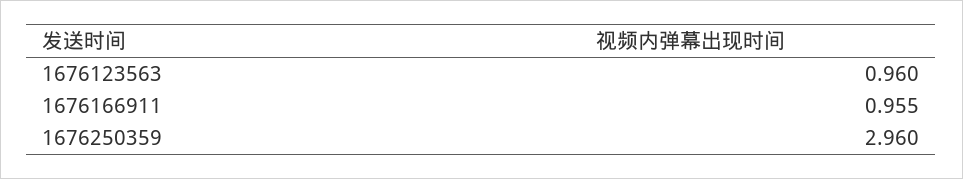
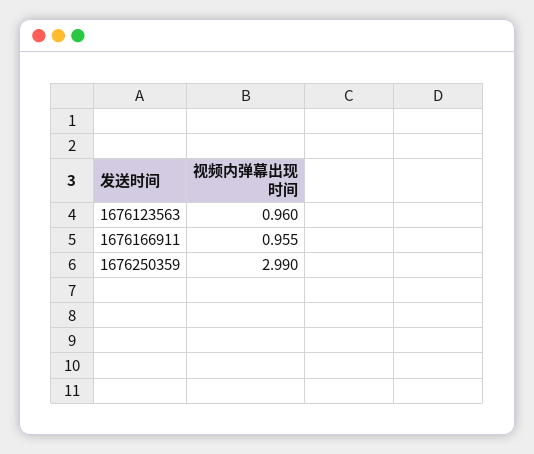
  {
    "1676123563": 0.96,
    "1676166911": 0.955,
-   "1676250359": 2.96
+   "1676250359": 2.99
  }

